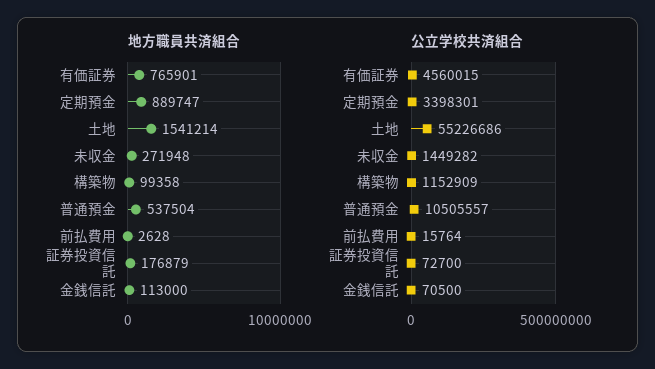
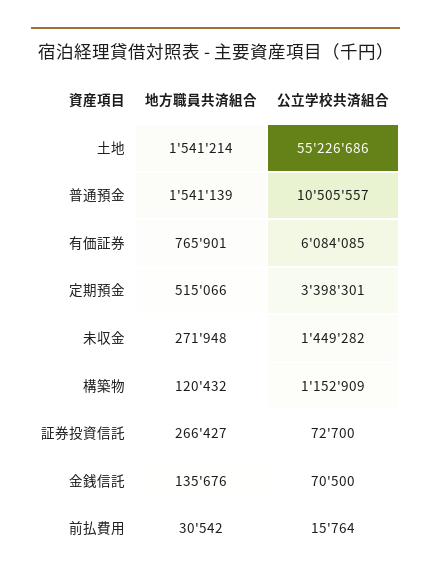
  {
    "地方職員共済組合": {
      "有価証券": 765901,
-     "定期預金": 889747,
+     "定期預金": 515066,
      "土地": 1541214,
      "未収金": 271948,
-     "構築物": 99358,
+     "構築物": 120432,
-     "普通預金": 537504,
+     "普通預金": 1541139,
-     "前払費用": 2628,
+     "前払費用": 30542,
-     "証券投資信託": 176879,
+     "証券投資信託": 266427,
-     "金銭信託": 113000
+     "金銭信託": 135676
    },
    "公立学校共済組合": {
-     "有価証券": 4560015,
+     "有価証券": 6084085,
      "定期預金": 3398301,
      "土地": 55226686,
      "未収金": 1449282,
      "構築物": 1152909,
      "普通預金": 10505557,
      "前払費用": 15764,
      "証券投資信託": 72700,
      "金銭信託": 70500
    }
  }

